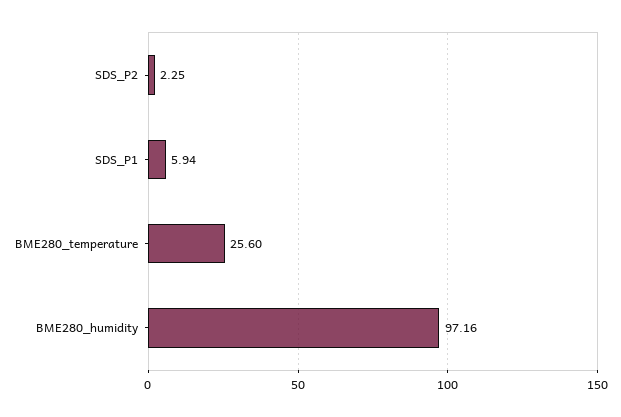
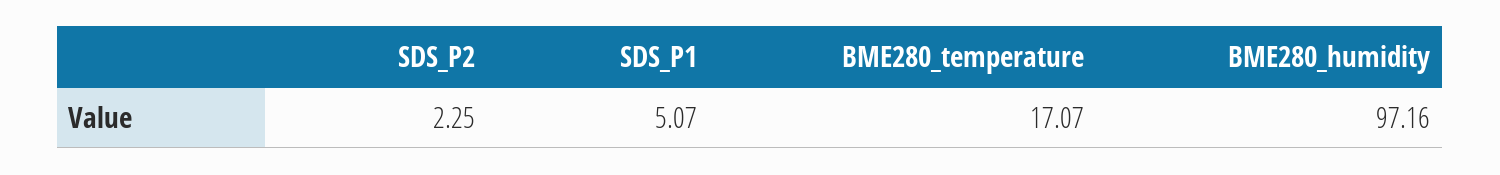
  {
    "SDS_P2": 2.25,
-   "SDS_P1": 5.94,
+   "SDS_P1": 5.07,
-   "BME280_temperature": 25.6,
+   "BME280_temperature": 17.07,
    "BME280_humidity": 97.16
  }

